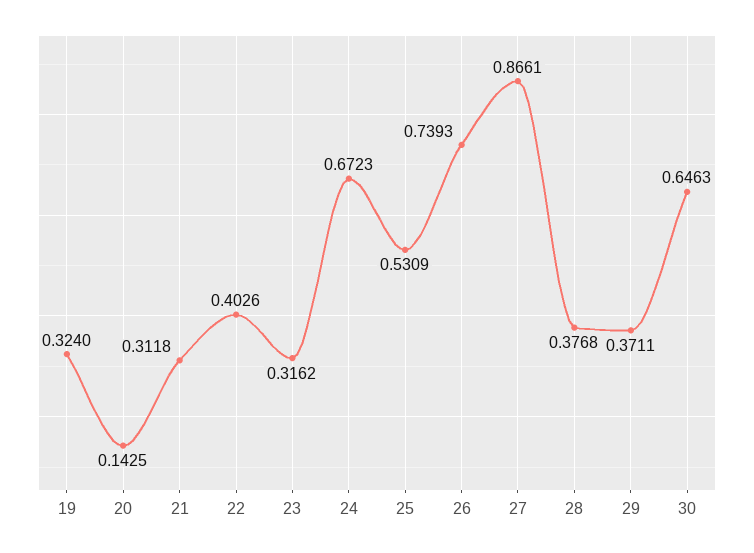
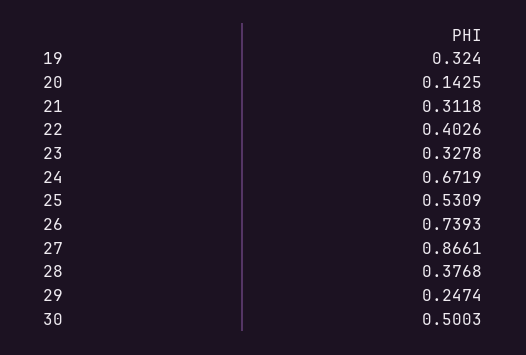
  {
    "19": 0.324,
    "20": 0.1425,
    "21": 0.3118,
    "22": 0.4026,
-   "23": 0.3162,
+   "23": 0.3278,
-   "24": 0.6723,
+   "24": 0.6719,
    "25": 0.5309,
    "26": 0.7393,
    "27": 0.8661,
    "28": 0.3768,
-   "29": 0.3711,
+   "29": 0.2474,
-   "30": 0.6463
+   "30": 0.5003
  }

